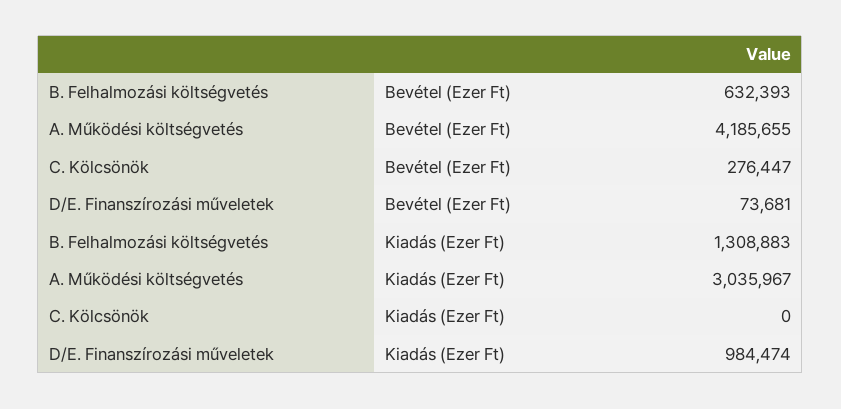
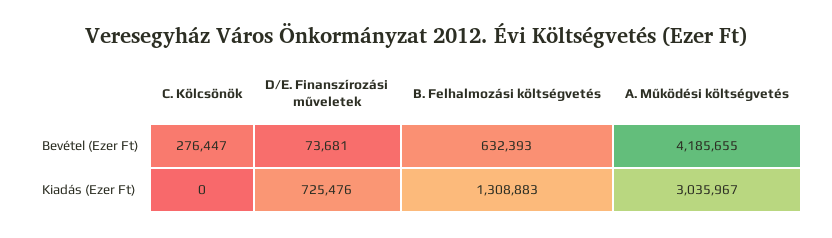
  {
    "B. Felhalmozási költségvetés": {
      "Bevétel (Ezer Ft)": 632393,
      "Kiadás (Ezer Ft)": 1308883
    },
    "A. Működési költségvetés": {
      "Bevétel (Ezer Ft)": 4185655,
      "Kiadás (Ezer Ft)": 3035967
    },
    "C. Kölcsönök": {
      "Bevétel (Ezer Ft)": 276447,
      "Kiadás (Ezer Ft)": 0
    },
    "D/E. Finanszírozási műveletek": {
      "Bevétel (Ezer Ft)": 73681,
-     "Kiadás (Ezer Ft)": 984474
+     "Kiadás (Ezer Ft)": 725476
    }
  }

